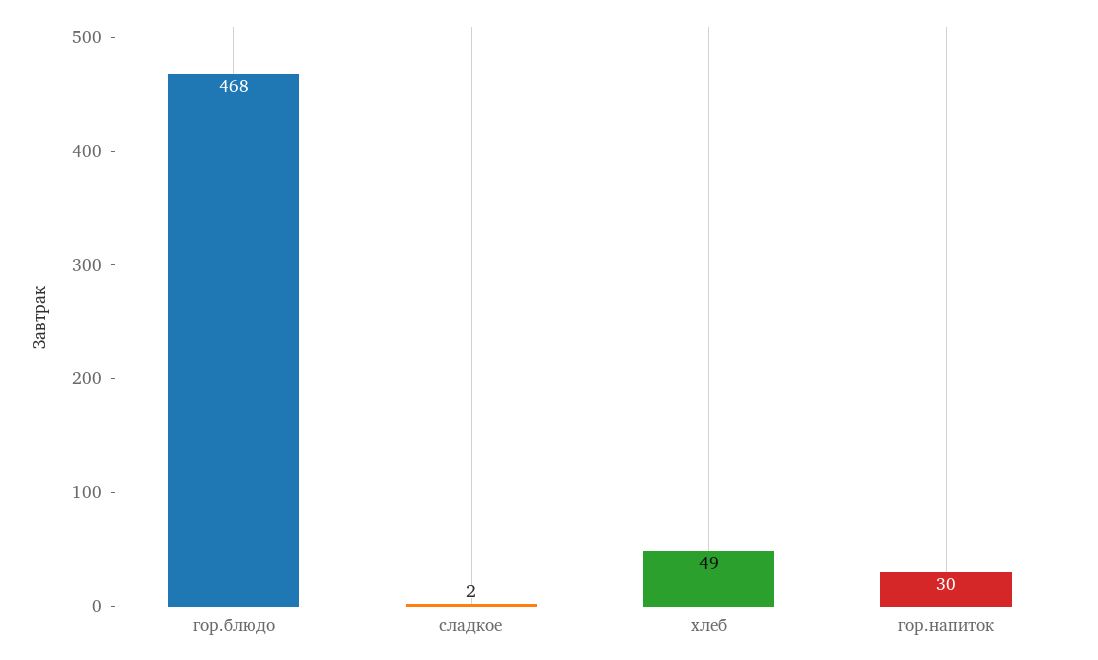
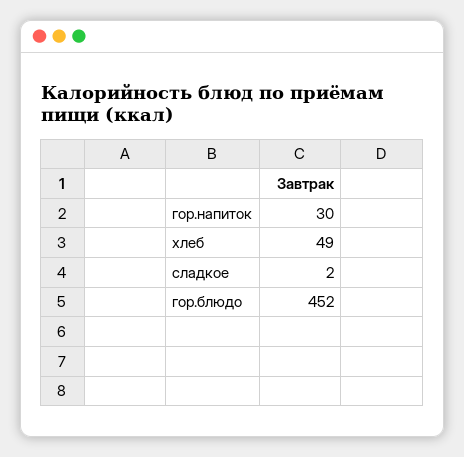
  {
-   "гор.блюдо": 468,
+   "гор.блюдо": 452,
    "сладкое": 2,
    "хлеб": 49,
    "гор.напиток": 30
  }

